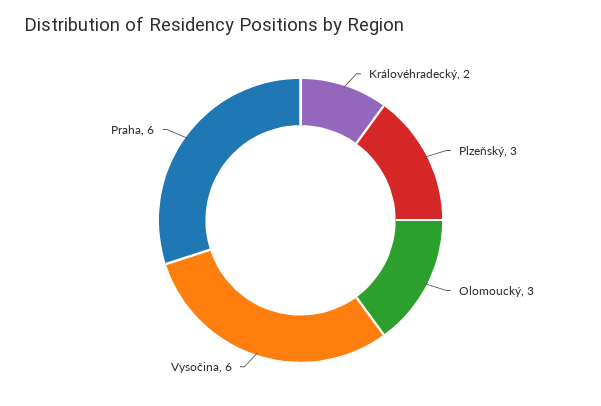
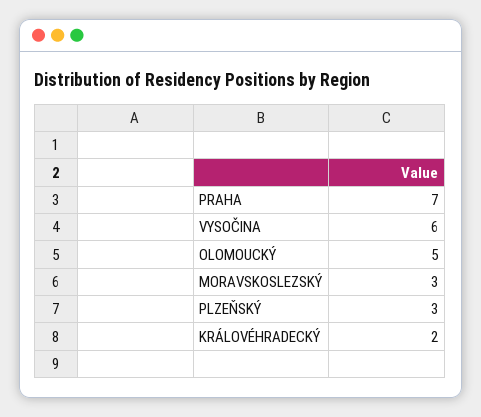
  {
    "Královéhradecký": 2,
    "Plzeňský": 3,
-   "Olomoucký": 3,
+   "Olomoucký": 5,
    "Vysočina": 6,
-   "Praha": 6
+   "Praha": 7,
+   "MORAVSKOSLEZSKÝ": 3
  }

